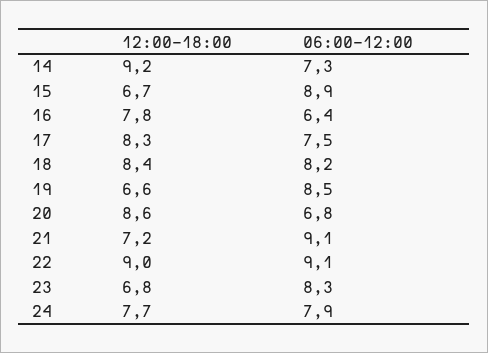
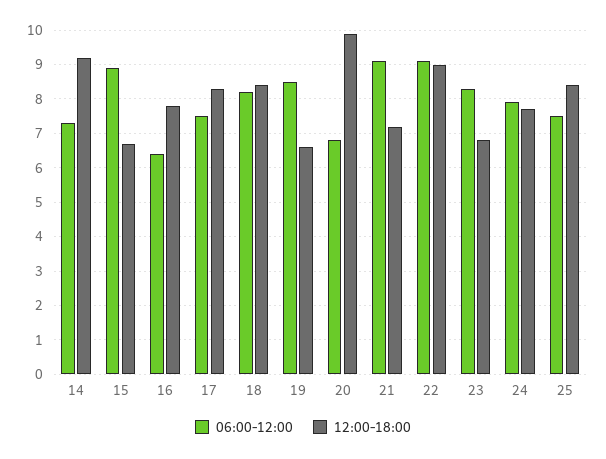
  {
    "12:00-18:00": {
      "14": 9.2,
      "15": 6.7,
      "16": 7.8,
      "17": 8.3,
      "18": 8.4,
      "19": 6.6,
-     "20": 8.6,
+     "20": 10,
      "21": 7.2,
      "22": 9,
      "23": 6.8,
-     "24": 7.7
+     "24": 7.7,
+     "25": 8.5
    },
    "06:00-12:00": {
      "14": 7.3,
      "15": 8.9,
      "16": 6.4,
      "17": 7.5,
      "18": 8.2,
      "19": 8.5,
      "20": 6.8,
      "21": 9.1,
      "22": 9.1,
      "23": 8.3,
-     "24": 7.9
+     "24": 7.9,
+     "25": 7.5
    }
  }

